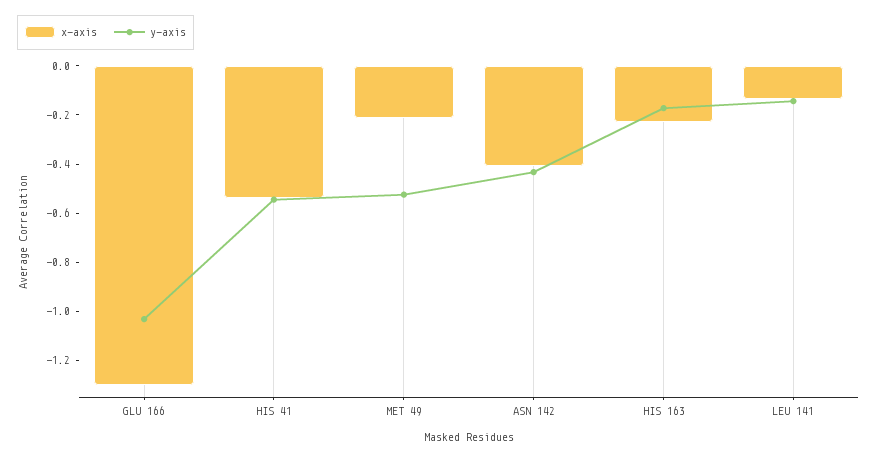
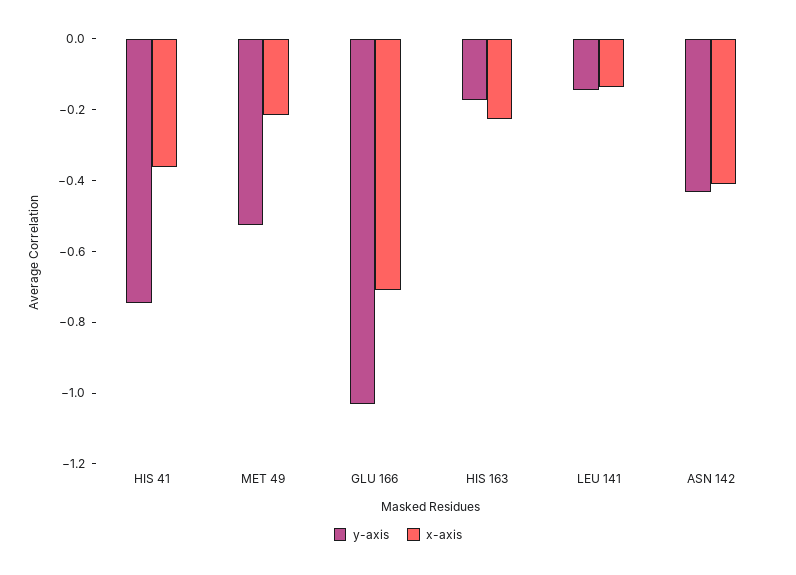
  {
    "x-axis": {
-     "GLU 166": -1.3,
+     "GLU 166": -0.7,
-     "HIS 41": -0.55,
+     "HIS 41": -0.35,
      "MET 49": -0.2,
      "ASN 142": -0.4,
      "HIS 163": -0.25,
      "LEU 141": -0.15
    },
    "y-axis": {
      "GLU 166": -1.05,
-     "HIS 41": -0.55,
+     "HIS 41": -0.75,
      "MET 49": -0.55,
      "ASN 142": -0.45,
      "HIS 163": -0.15,
      "LEU 141": -0.15
    }
  }

